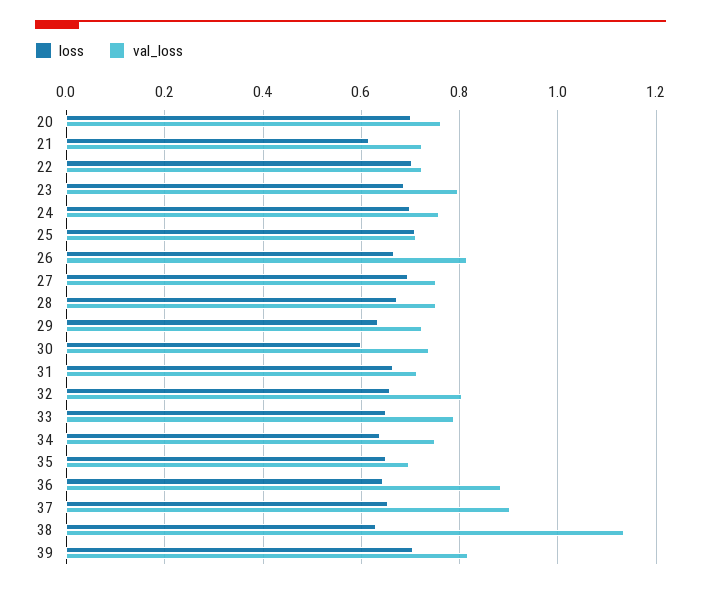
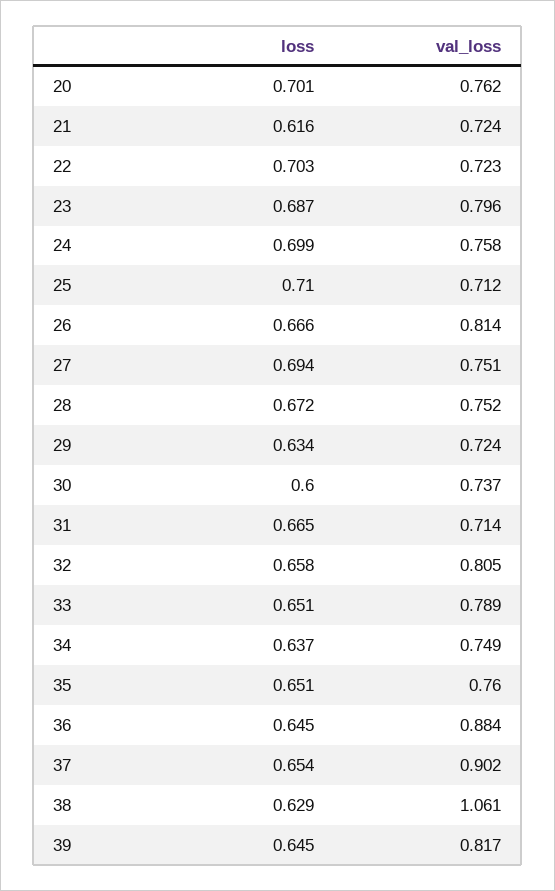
  {
    "loss": {
      "20": 0.701,
      "21": 0.616,
      "22": 0.703,
      "23": 0.687,
      "24": 0.699,
      "25": 0.71,
      "26": 0.666,
      "27": 0.694,
      "28": 0.672,
      "29": 0.634,
      "30": 0.6,
      "31": 0.665,
      "32": 0.658,
      "33": 0.651,
      "34": 0.637,
      "35": 0.651,
      "36": 0.645,
      "37": 0.654,
      "38": 0.629,
-     "39": 0.7
+     "39": 0.645
    },
    "val_loss": {
      "20": 0.762,
      "21": 0.724,
      "22": 0.723,
      "23": 0.796,
      "24": 0.758,
      "25": 0.712,
      "26": 0.814,
      "27": 0.751,
      "28": 0.752,
      "29": 0.724,
      "30": 0.737,
      "31": 0.714,
      "32": 0.805,
      "33": 0.789,
      "34": 0.749,
-     "35": 0.7,
+     "35": 0.76,
      "36": 0.884,
      "37": 0.902,
-     "38": 1.14,
+     "38": 1.061,
      "39": 0.817
    }
  }

